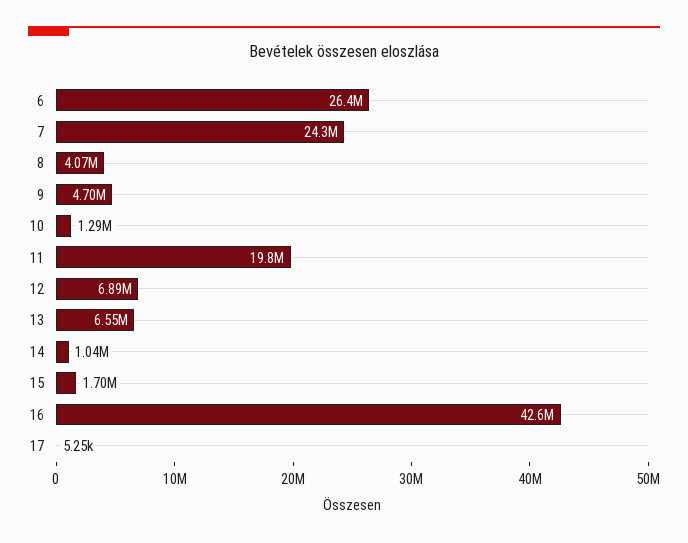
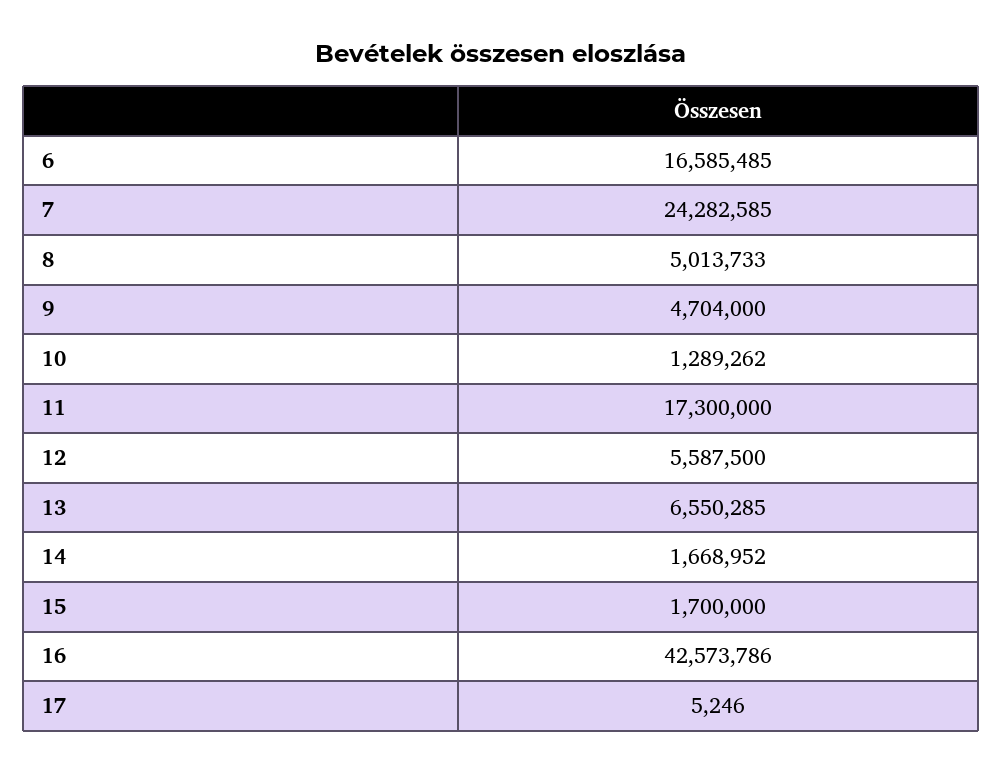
  {
-   "6": 26400000,
+   "6": 16585485,
    "7": 24282585,
-   "8": 4070000,
+   "8": 5013733,
    "9": 4704000,
    "10": 1289262,
-   "11": 19800000,
+   "11": 17300000,
-   "12": 6890000,
+   "12": 5587500,
    "13": 6550285,
-   "14": 1040000,
+   "14": 1668952,
    "15": 1700000,
    "16": 42573786,
    "17": 5246
  }

